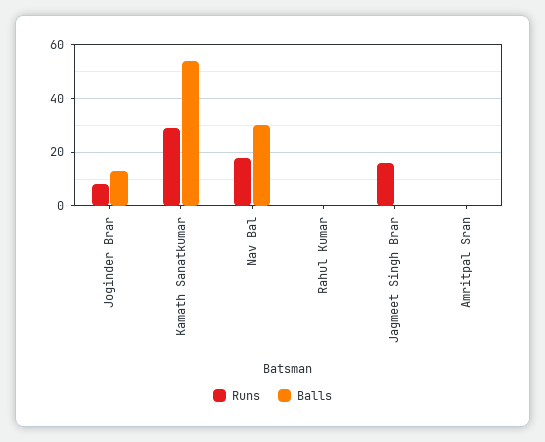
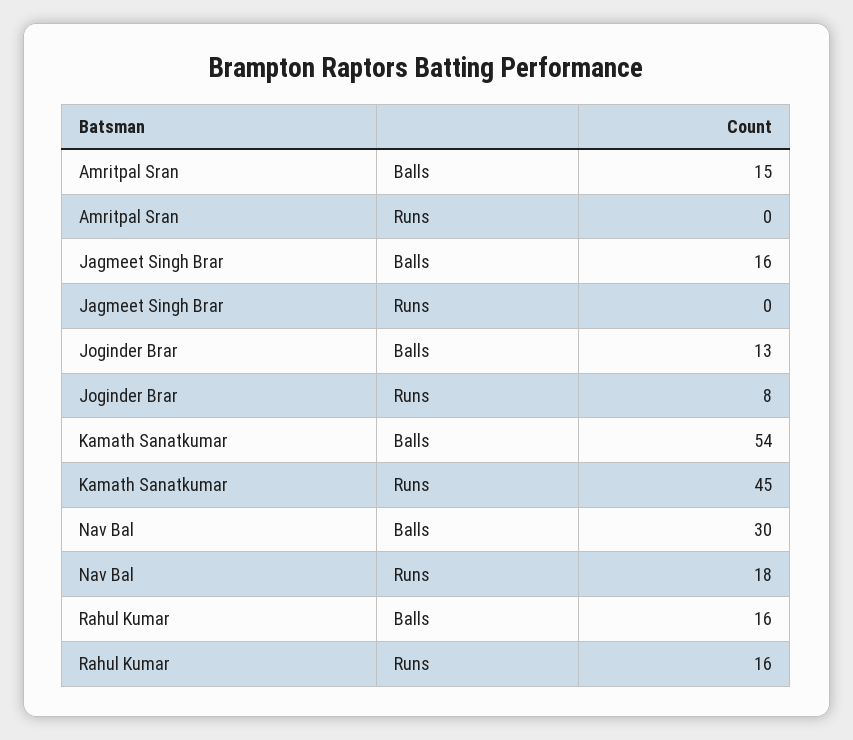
  {
    "Runs": {
      "Joginder Brar": 8,
-     "Kamath Sanatkumar": 30,
+     "Kamath Sanatkumar": 45,
      "Nav Bal": 18,
-     "Rahul Kumar": 0,
+     "Rahul Kumar": 16,
-     "Jagmeet Singh Brar": 15,
+     "Jagmeet Singh Brar": 0,
      "Amritpal Sran": 0
    },
    "Balls": {
      "Joginder Brar": 13,
      "Kamath Sanatkumar": 54,
      "Nav Bal": 30,
-     "Rahul Kumar": 0,
+     "Rahul Kumar": 16,
-     "Jagmeet Singh Brar": 0,
+     "Jagmeet Singh Brar": 16,
-     "Amritpal Sran": 0
+     "Amritpal Sran": 15
    }
  }

